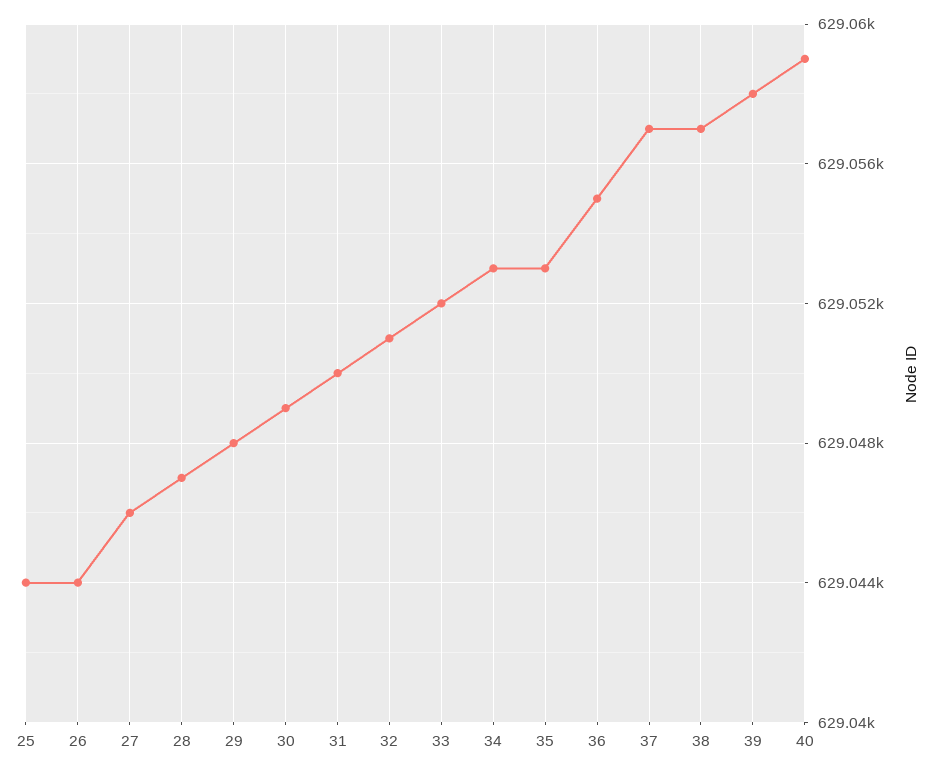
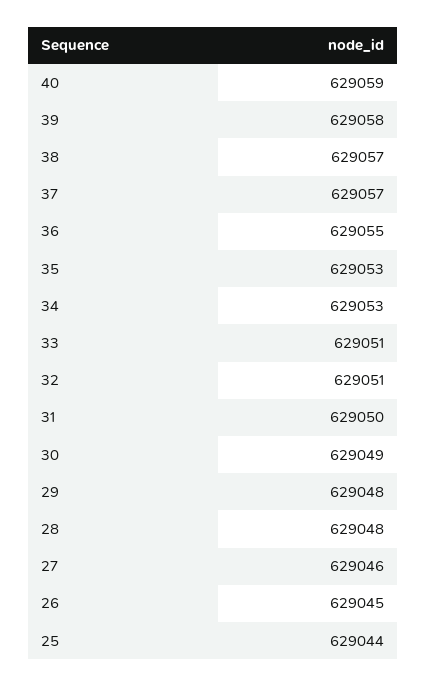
  {
    "25": 629044,
-   "26": 629044,
+   "26": 629045,
    "27": 629046,
-   "28": 629047,
+   "28": 629048,
    "29": 629048,
    "30": 629049,
    "31": 629050,
    "32": 629051,
-   "33": 629052,
+   "33": 629051,
    "34": 629053,
    "35": 629053,
    "36": 629055,
    "37": 629057,
    "38": 629057,
    "39": 629058,
    "40": 629059
  }

